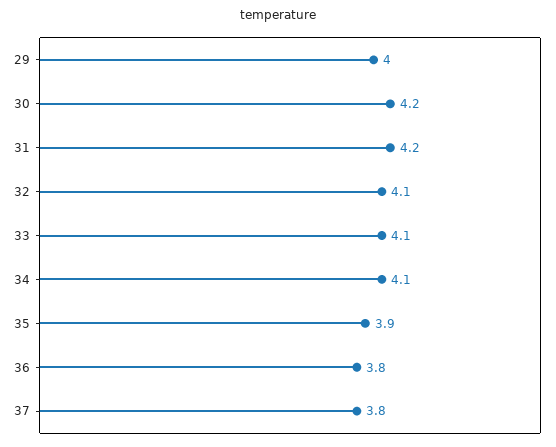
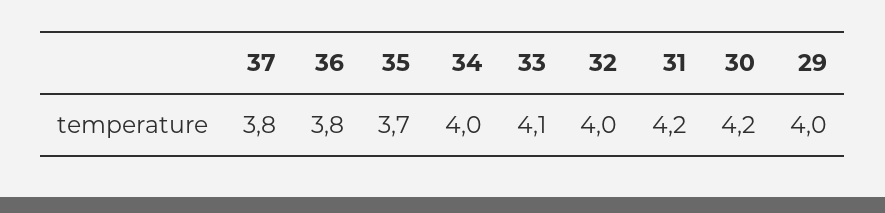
  {
    "29": 4,
    "30": 4.2,
    "31": 4.2,
-   "32": 4.1,
+   "32": 4,
    "33": 4.1,
-   "34": 4.1,
+   "34": 4,
-   "35": 3.9,
+   "35": 3.7,
    "36": 3.8,
    "37": 3.8
  }

